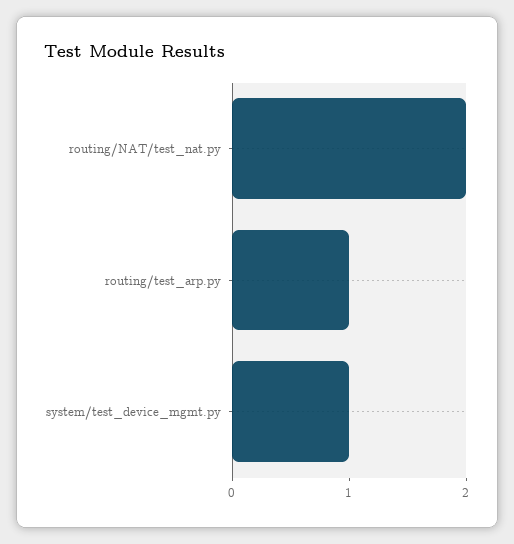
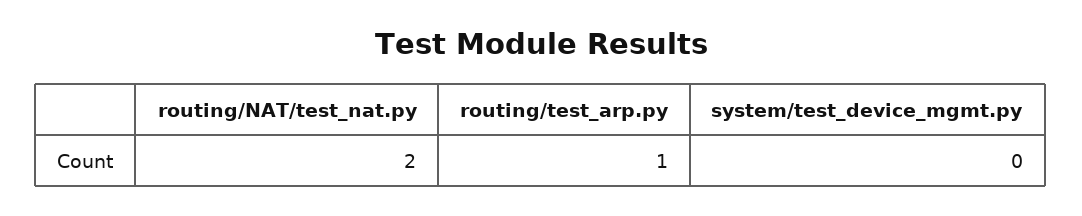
  {
    "routing/NAT/test_nat.py": 2,
    "routing/test_arp.py": 1,
-   "system/test_device_mgmt.py": 1
+   "system/test_device_mgmt.py": 0
  }

